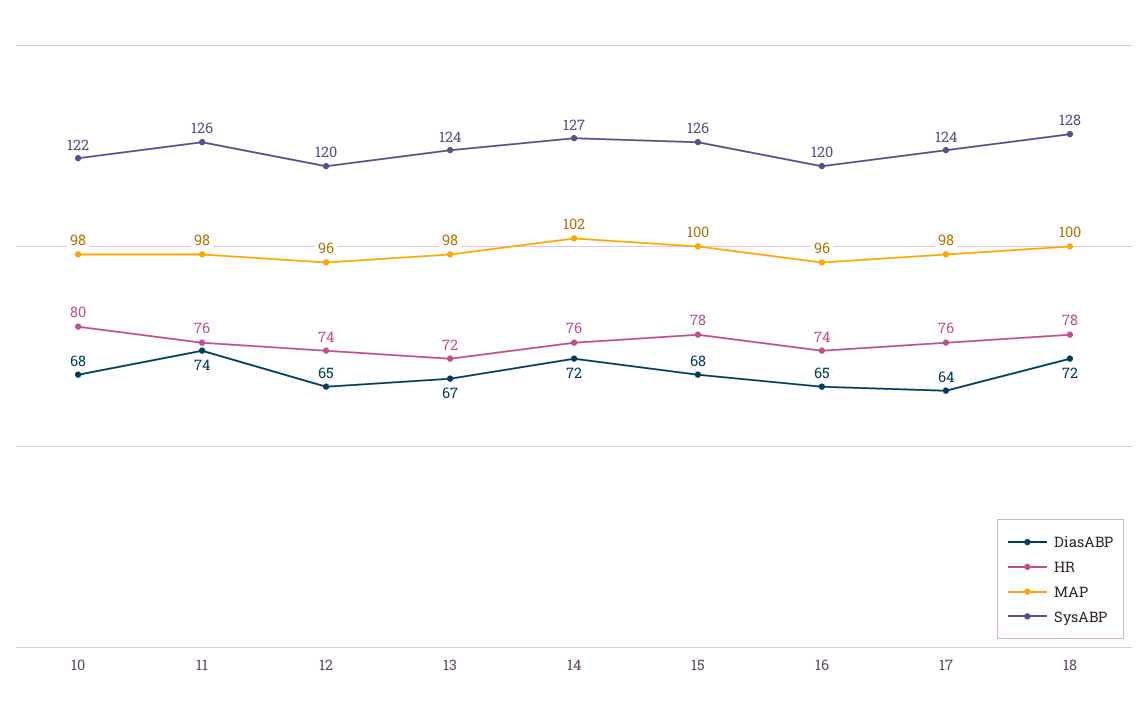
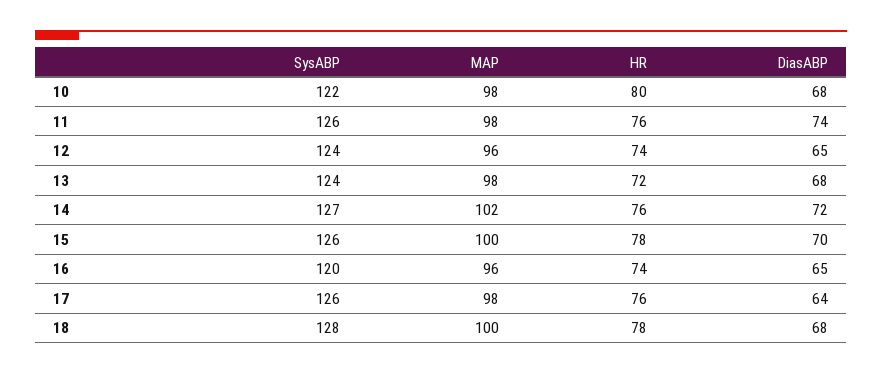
  {
    "DiasABP": {
      "10": 68,
      "11": 74,
      "12": 65,
-     "13": 67,
+     "13": 68,
      "14": 72,
-     "15": 68,
+     "15": 70,
      "16": 65,
      "17": 64,
-     "18": 72
+     "18": 68
    },
    "HR": {
      "10": 80,
      "11": 76,
      "12": 74,
      "13": 72,
      "14": 76,
      "15": 78,
      "16": 74,
      "17": 76,
      "18": 78
    },
    "MAP": {
      "10": 98,
      "11": 98,
      "12": 96,
      "13": 98,
      "14": 102,
      "15": 100,
      "16": 96,
      "17": 98,
      "18": 100
    },
    "SysABP": {
      "10": 122,
      "11": 126,
-     "12": 120,
+     "12": 124,
      "13": 124,
      "14": 127,
      "15": 126,
      "16": 120,
-     "17": 124,
+     "17": 126,
      "18": 128
    }
  }

